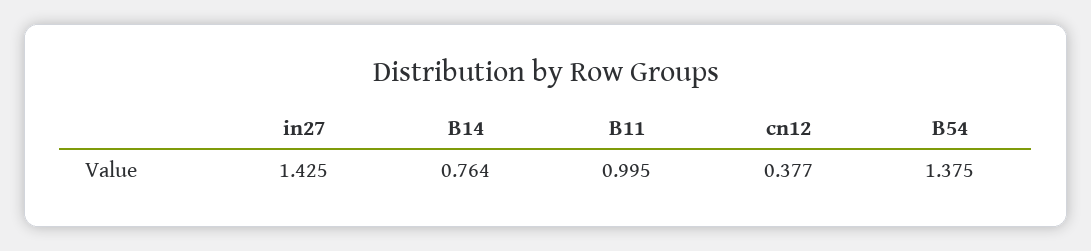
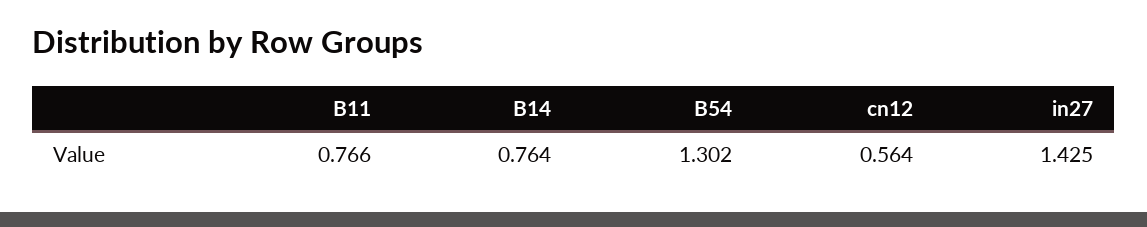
  {
    "in27": 1.425,
    "B14": 0.764,
-   "B11": 0.995,
+   "B11": 0.766,
-   "cn12": 0.377,
+   "cn12": 0.564,
-   "B54": 1.375
+   "B54": 1.302
  }

